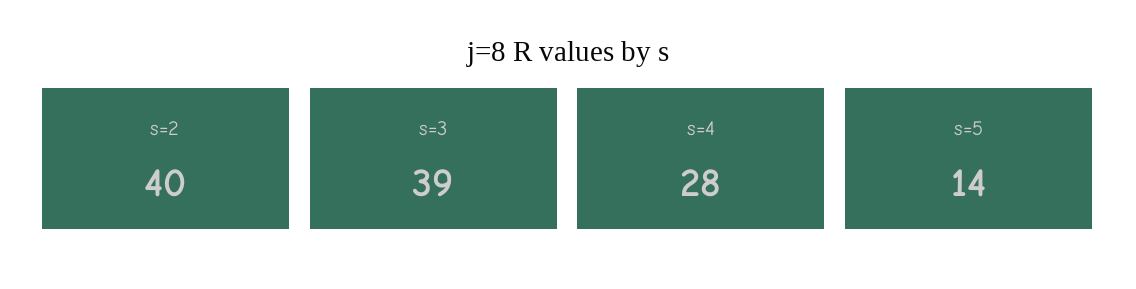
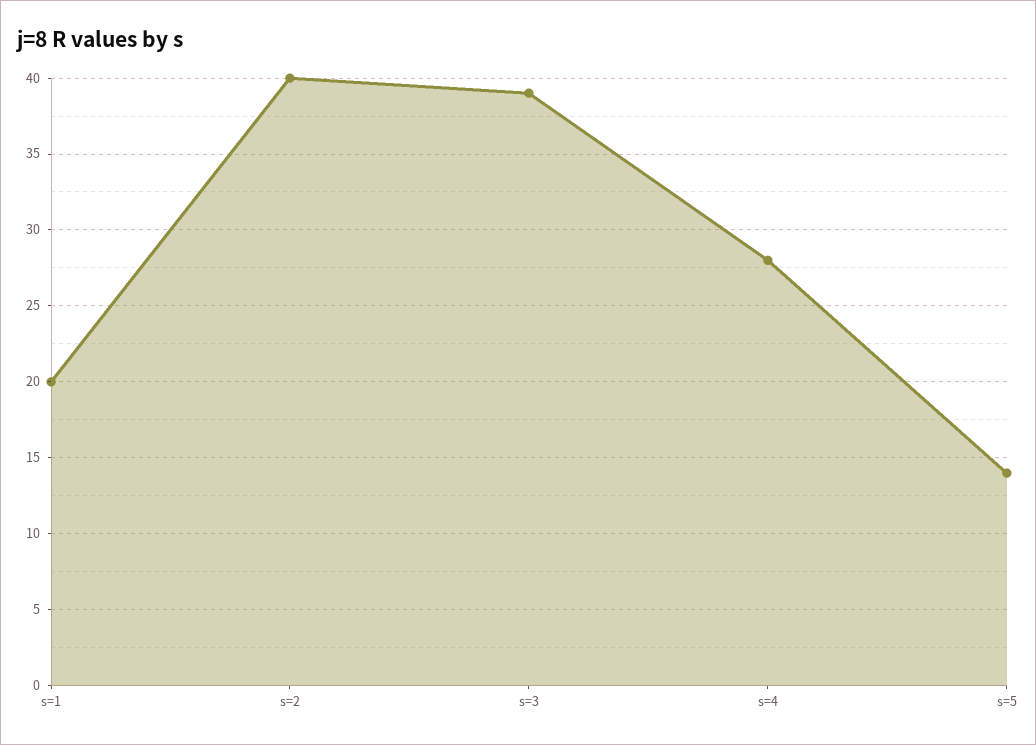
  {
    "s=2": 40,
    "s=3": 39,
    "s=4": 28,
-   "s=5": 14
+   "s=5": 14,
+   "s=1": 20
  }

